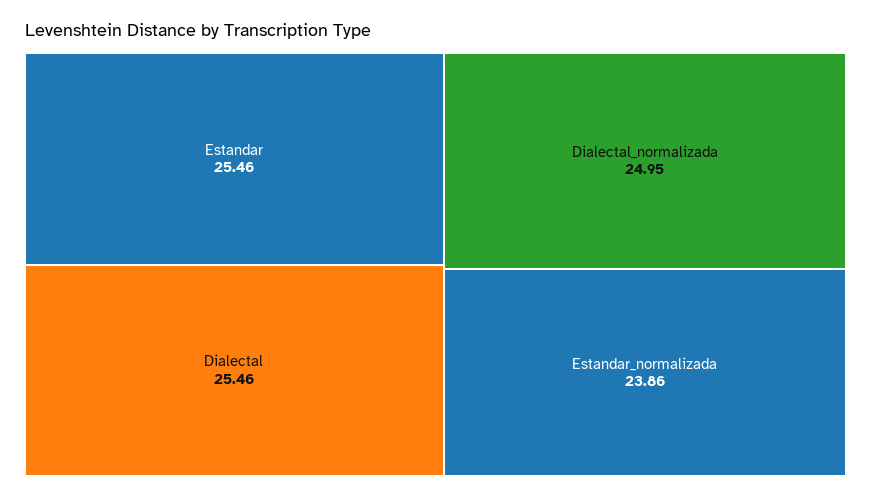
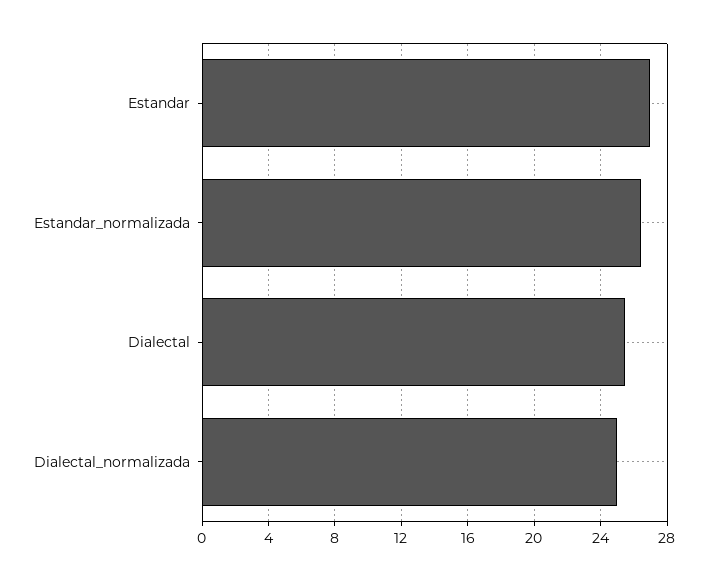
  {
-   "Estandar": 25.46,
+   "Estandar": 27,
    "Dialectal": 25.46,
    "Dialectal_normalizada": 24.95,
-   "Estandar_normalizada": 23.86
+   "Estandar_normalizada": 26.5
  }

